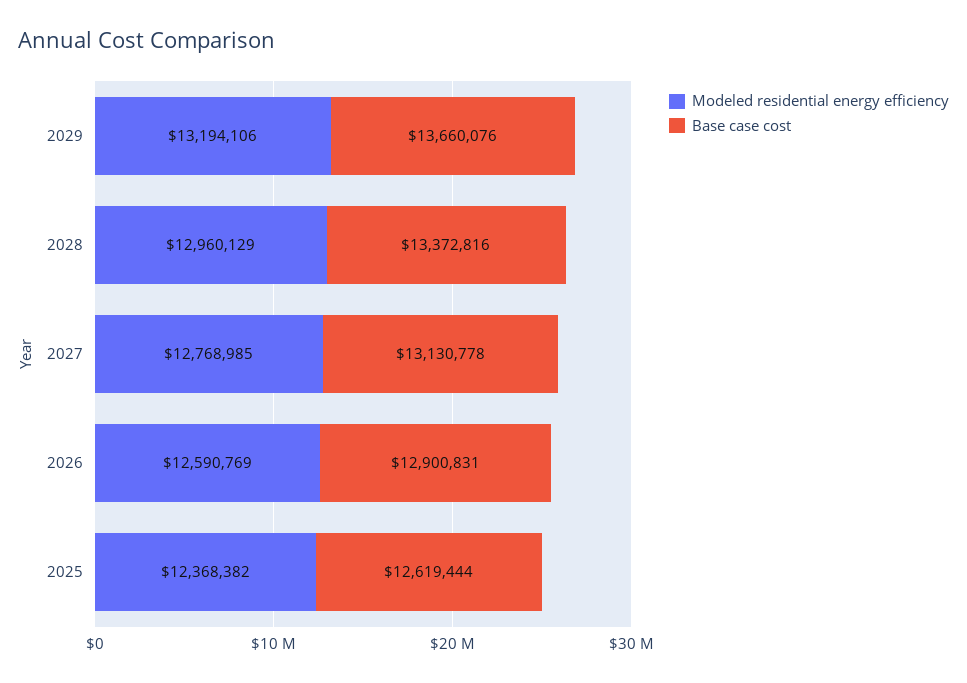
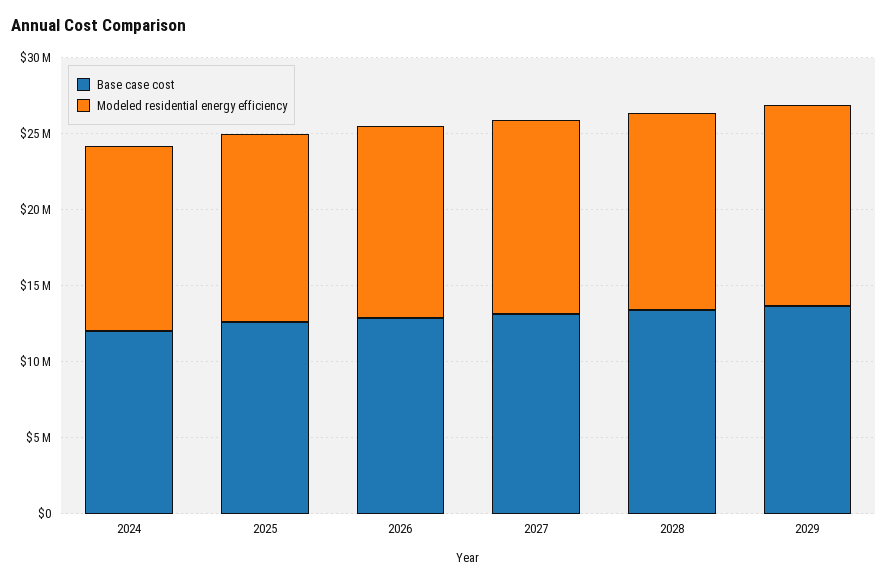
  {
    "Modeled residential energy efficiency": {
      "2029": 13194106,
      "2028": 12960129,
      "2027": 12768985,
      "2026": 12590769,
-     "2025": 12368382
+     "2025": 12368382,
+     "2024": 12000000
    },
    "Base case cost": {
      "2029": 13660076,
      "2028": 13372816,
      "2027": 13130778,
      "2026": 12900831,
-     "2025": 12619444
+     "2025": 12619444,
+     "2024": 12000000
    }
  }

